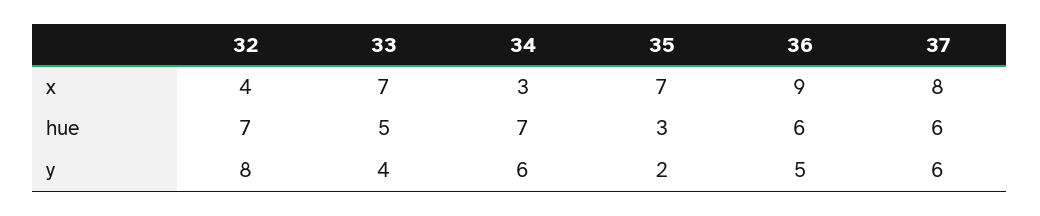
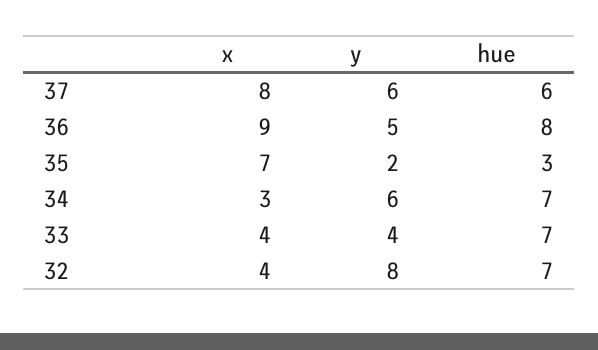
  {
    "32": {
      "x": 4,
      "hue": 7,
      "y": 8
    },
    "33": {
-     "x": 7,
+     "x": 4,
-     "hue": 5,
+     "hue": 7,
      "y": 4
    },
    "34": {
      "x": 3,
      "hue": 7,
      "y": 6
    },
    "35": {
      "x": 7,
      "hue": 3,
      "y": 2
    },
    "36": {
      "x": 9,
-     "hue": 6,
+     "hue": 8,
      "y": 5
    },
    "37": {
      "x": 8,
      "hue": 6,
      "y": 6
    }
  }

